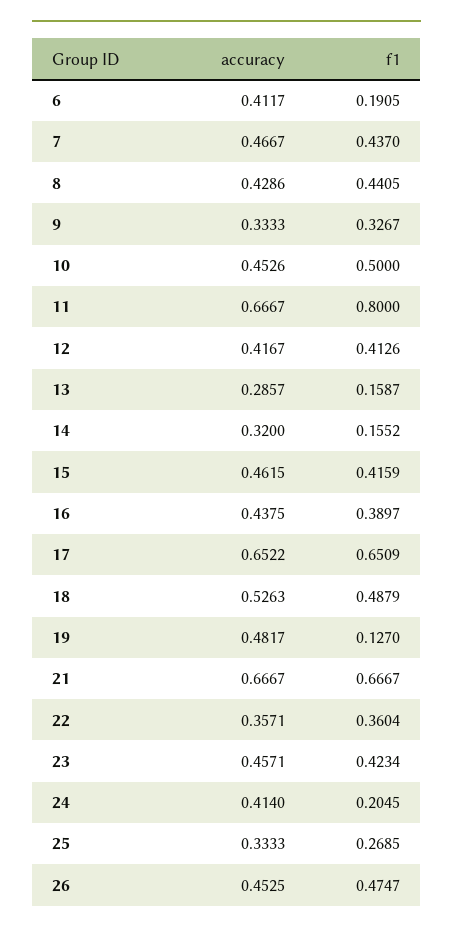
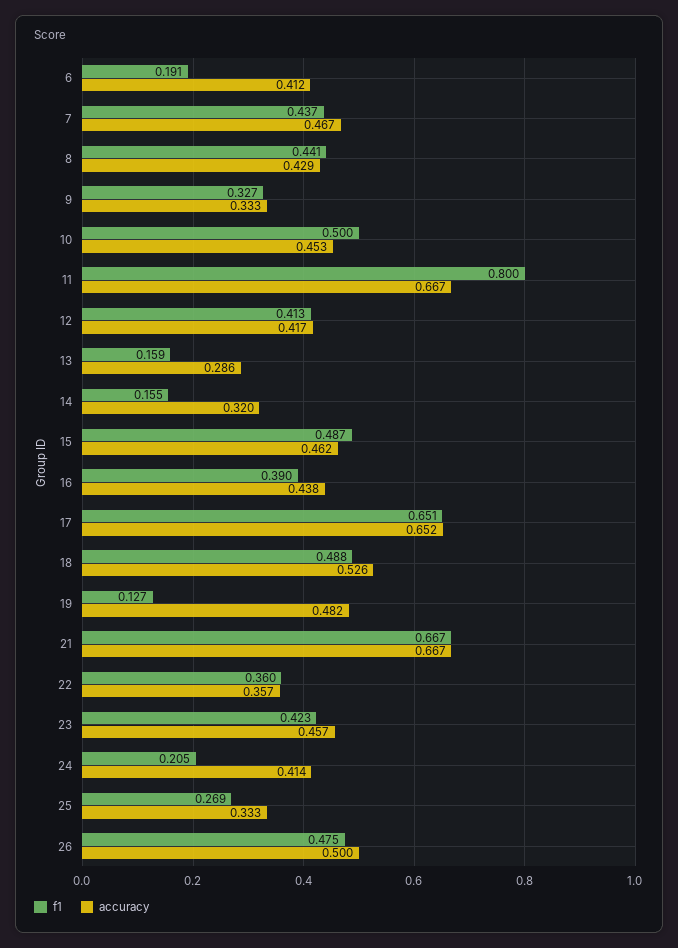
  {
    "accuracy": {
      "6": 0.4117,
      "7": 0.4667,
      "8": 0.4286,
      "9": 0.3333,
      "10": 0.4526,
      "11": 0.6667,
      "12": 0.4167,
      "13": 0.2857,
      "14": 0.32,
      "15": 0.4615,
      "16": 0.4375,
      "17": 0.6522,
      "18": 0.5263,
      "19": 0.4817,
      "21": 0.6667,
      "22": 0.3571,
      "23": 0.4571,
      "24": 0.414,
      "25": 0.3333,
-     "26": 0.4525
+     "26": 0.5
    },
    "f1": {
      "6": 0.1905,
      "7": 0.437,
      "8": 0.4405,
      "9": 0.3267,
      "10": 0.5,
      "11": 0.8,
      "12": 0.4126,
      "13": 0.1587,
      "14": 0.1552,
-     "15": 0.4159,
+     "15": 0.487,
      "16": 0.3897,
      "17": 0.6509,
      "18": 0.4879,
      "19": 0.127,
      "21": 0.6667,
      "22": 0.3604,
      "23": 0.4234,
      "24": 0.2045,
      "25": 0.2685,
      "26": 0.4747
    }
  }

